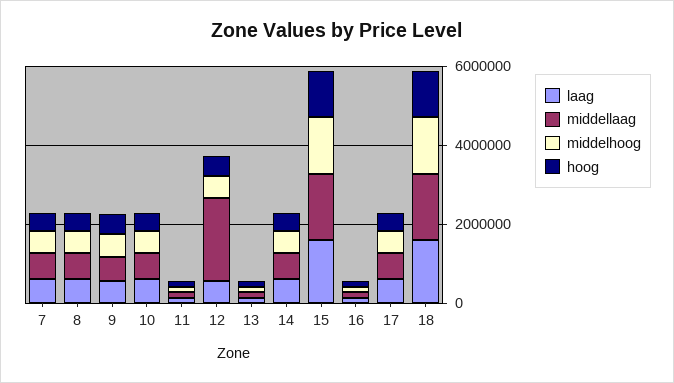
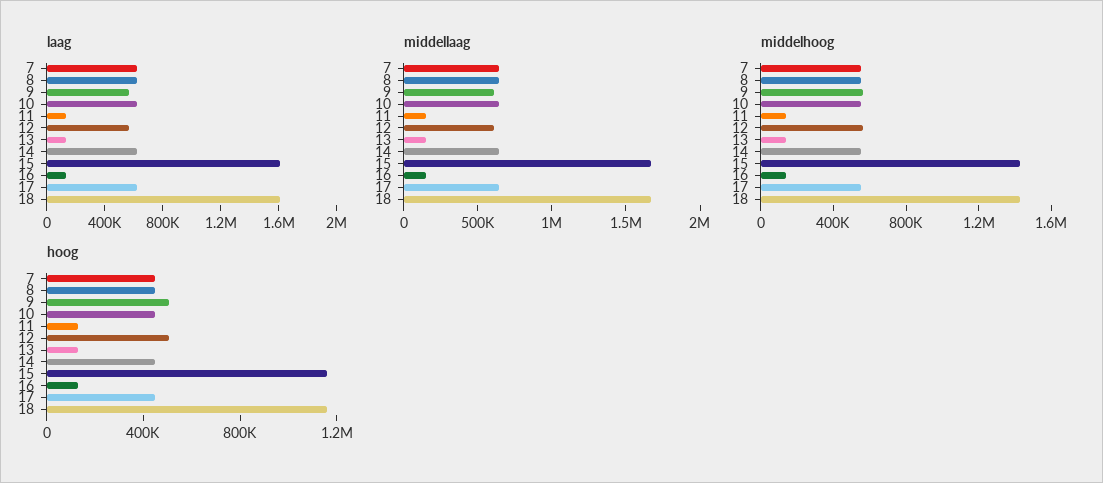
  {
    "laag": {
      "7": 600000,
      "8": 600000,
      "9": 600000,
      "10": 600000,
      "11": 100000,
      "12": 600000,
      "13": 100000,
      "14": 600000,
      "15": 1600000,
      "16": 100000,
      "17": 600000,
      "18": 1600000
    },
    "middellaag": {
      "7": 600000,
      "8": 600000,
      "9": 600000,
      "10": 600000,
      "11": 100000,
-     "12": 2000000,
+     "12": 600000,
      "13": 100000,
      "14": 600000,
      "15": 1700000,
      "16": 100000,
      "17": 600000,
      "18": 1700000
    },
    "middelhoog": {
      "7": 600000,
      "8": 600000,
      "9": 600000,
      "10": 600000,
      "11": 100000,
      "12": 600000,
      "13": 100000,
      "14": 600000,
      "15": 1400000,
      "16": 100000,
      "17": 600000,
      "18": 1400000
    },
    "hoog": {
      "7": 400000,
      "8": 400000,
      "9": 500000,
      "10": 400000,
      "11": 100000,
      "12": 500000,
      "13": 100000,
      "14": 400000,
      "15": 1200000,
      "16": 100000,
      "17": 400000,
      "18": 1200000
    }
  }

